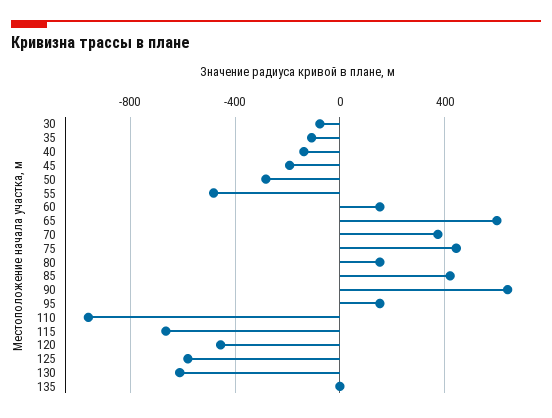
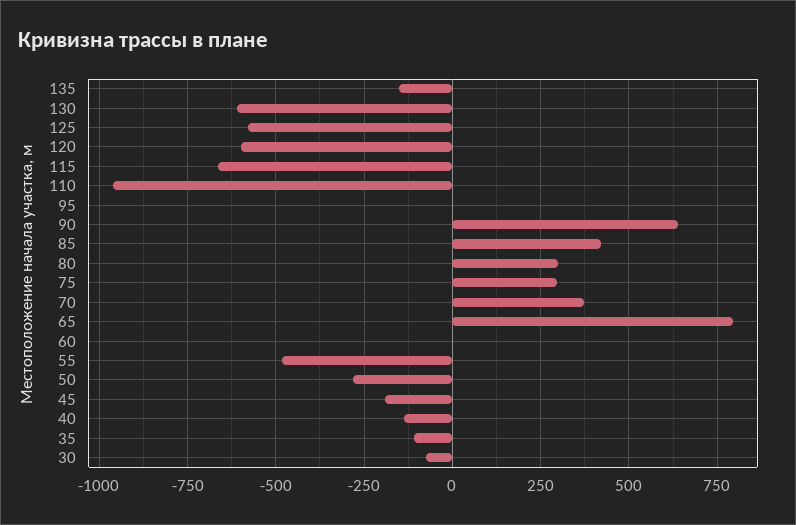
  {
    "30": -75,
    "35": -100,
    "40": -125,
    "45": -200,
    "50": -275,
    "55": -475,
-   "60": 150,
+   "60": 0,
-   "65": 600,
+   "65": 800,
    "70": 375,
-   "75": 450,
+   "75": 300,
-   "80": 150,
+   "80": 300,
    "85": 425,
    "90": 650,
-   "95": 150,
+   "95": 0,
    "110": -950,
    "115": -675,
-   "120": -450,
+   "120": -600,
    "125": -575,
    "130": -600,
-   "135": 0
+   "135": -150
  }

